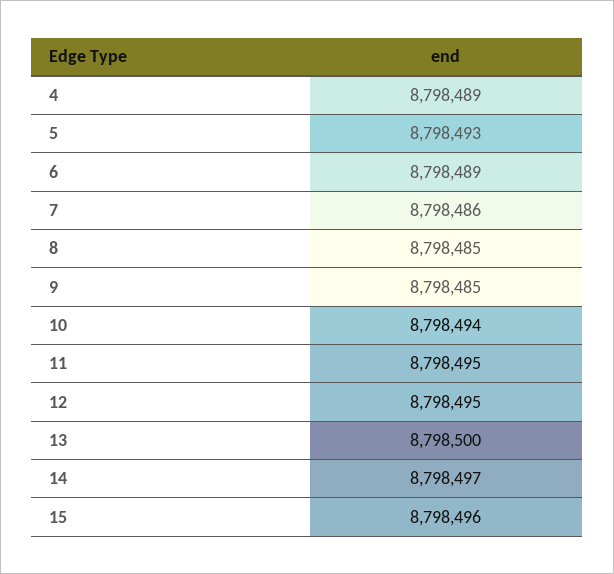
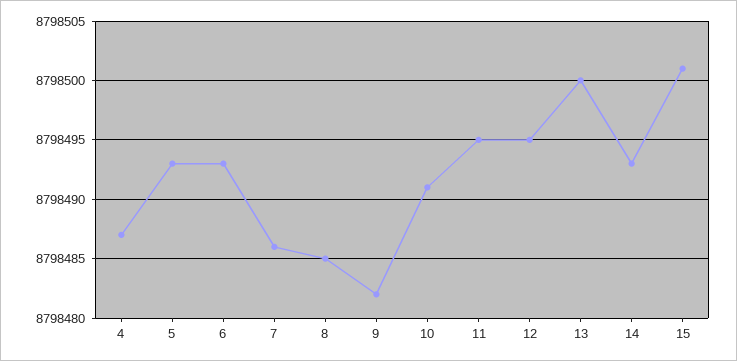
  {
-   "4": 8798489,
+   "4": 8798487,
    "5": 8798493,
-   "6": 8798489,
+   "6": 8798493,
    "7": 8798486,
    "8": 8798485,
-   "9": 8798485,
+   "9": 8798482,
-   "10": 8798494,
+   "10": 8798491,
    "11": 8798495,
    "12": 8798495,
    "13": 8798500,
-   "14": 8798497,
+   "14": 8798493,
-   "15": 8798496
+   "15": 8798501
  }

